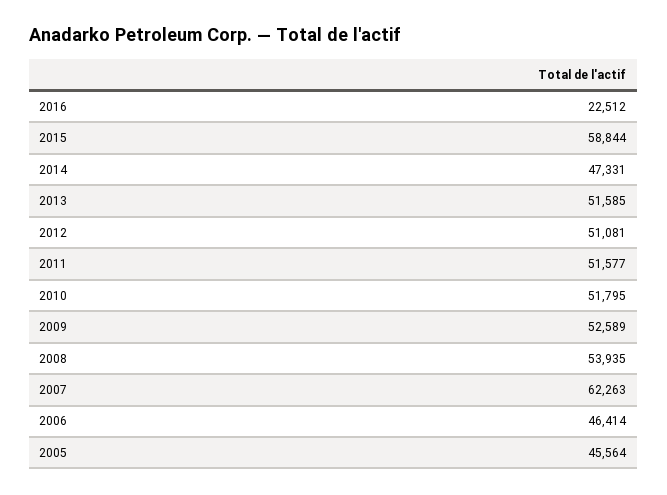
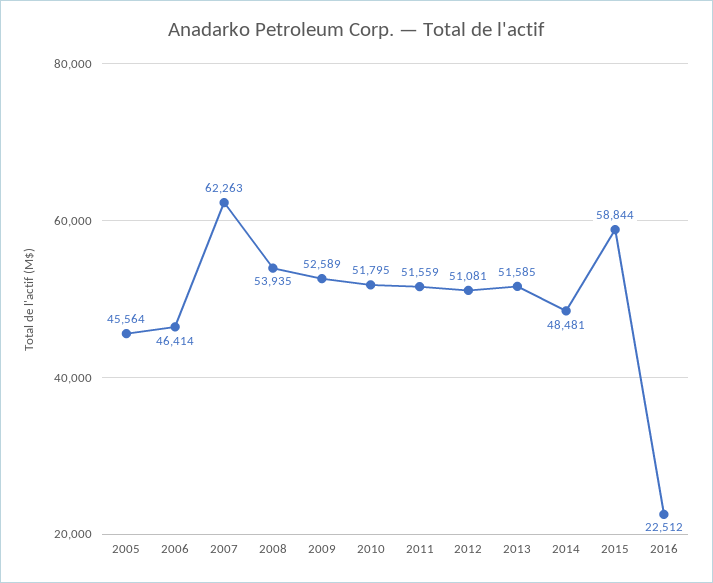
  {
    "2016": 22512,
    "2015": 58844,
-   "2014": 47331,
+   "2014": 48481,
    "2013": 51585,
    "2012": 51081,
-   "2011": 51577,
+   "2011": 51559,
    "2010": 51795,
    "2009": 52589,
    "2008": 53935,
    "2007": 62263,
    "2006": 46414,
    "2005": 45564
  }

